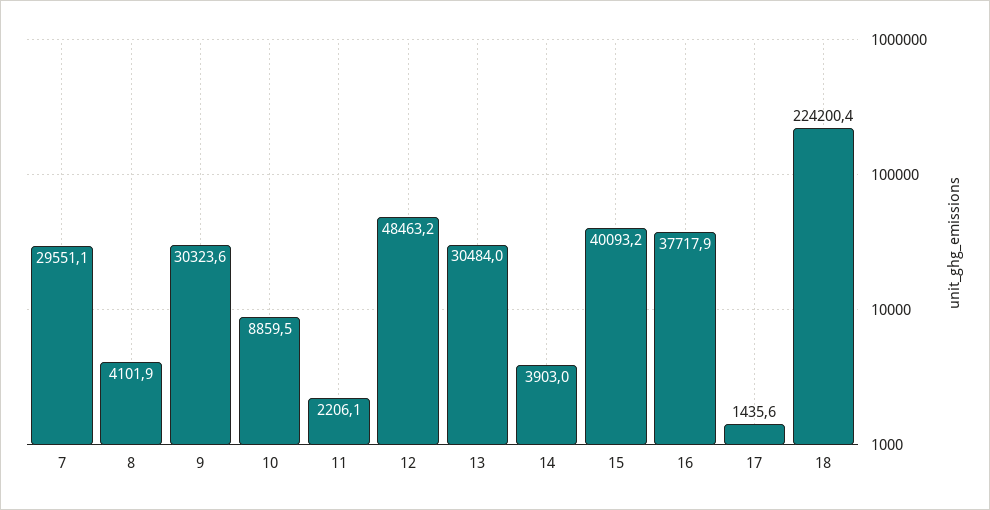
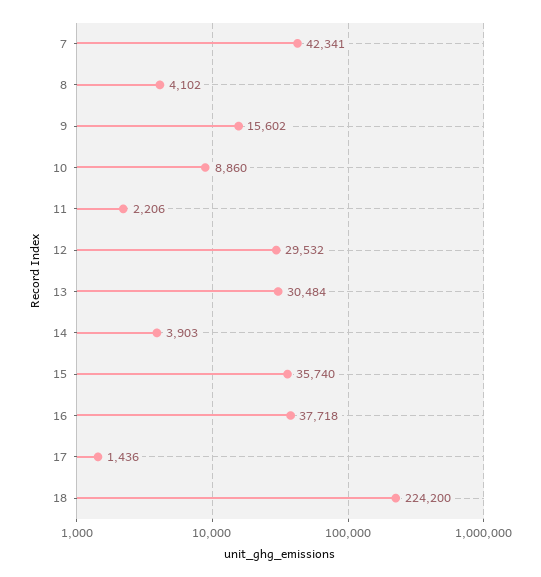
  {
-   "7": 29551.1,
+   "7": 42341,
    "8": 4101.9,
-   "9": 30323.6,
+   "9": 15602,
    "10": 8859.5,
    "11": 2206.1,
-   "12": 48463.2,
+   "12": 29532,
    "13": 30484,
    "14": 3903,
-   "15": 40093.2,
+   "15": 35740,
    "16": 37717.9,
    "17": 1435.6,
    "18": 224200.4
  }

